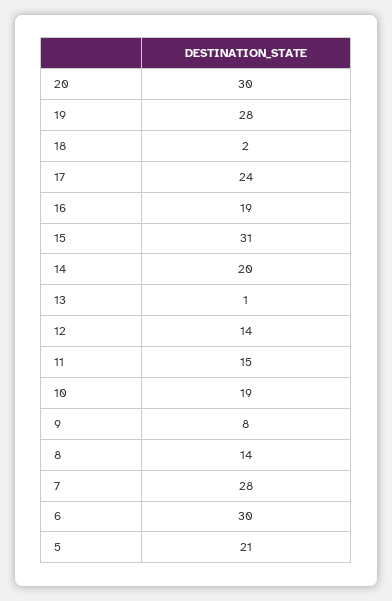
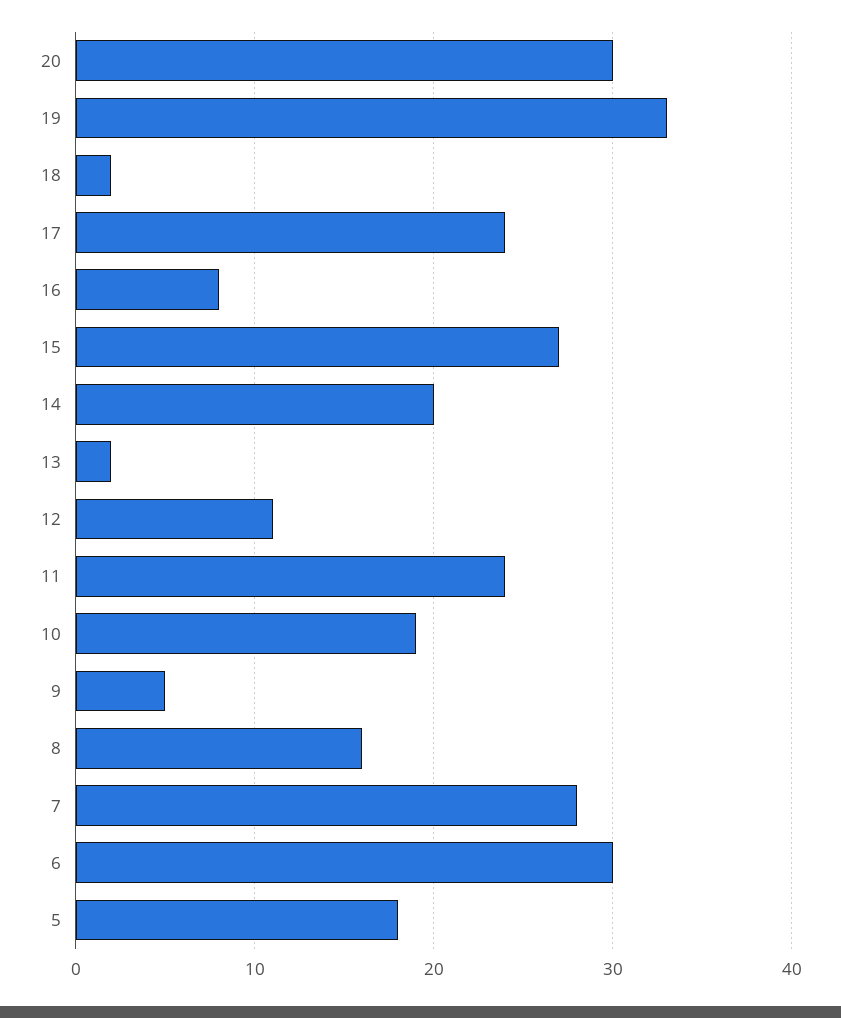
  {
    "20": 30,
-   "19": 28,
+   "19": 33,
    "18": 2,
    "17": 24,
-   "16": 19,
+   "16": 8,
-   "15": 31,
+   "15": 27,
    "14": 20,
-   "13": 1,
+   "13": 2,
-   "12": 14,
+   "12": 11,
-   "11": 15,
+   "11": 24,
    "10": 19,
-   "9": 8,
+   "9": 5,
-   "8": 14,
+   "8": 16,
    "7": 28,
    "6": 30,
-   "5": 21
+   "5": 18
  }

